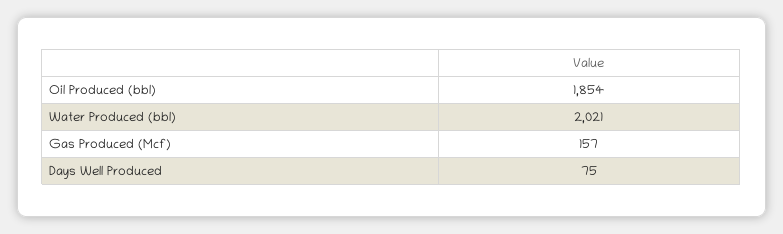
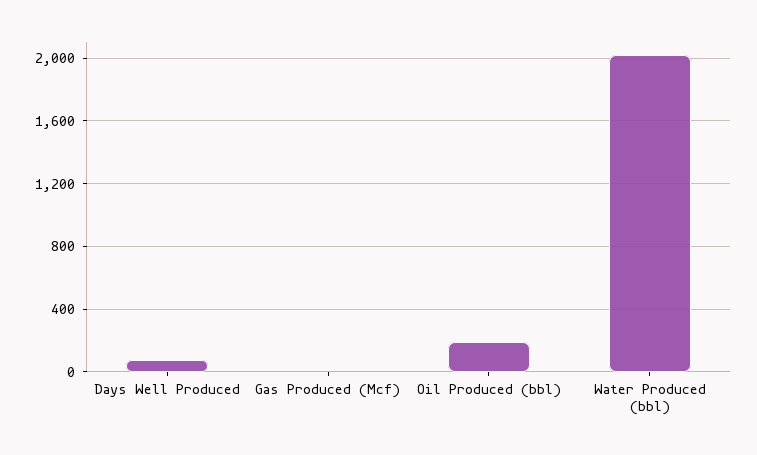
  {
-   "Oil Produced (bbl)": 1854,
+   "Oil Produced (bbl)": 200,
    "Water Produced (bbl)": 2021,
-   "Gas Produced (Mcf)": 157,
+   "Gas Produced (Mcf)": 0,
    "Days Well Produced": 75
  }

